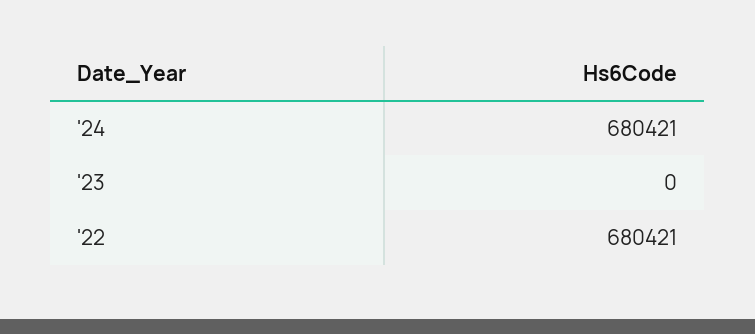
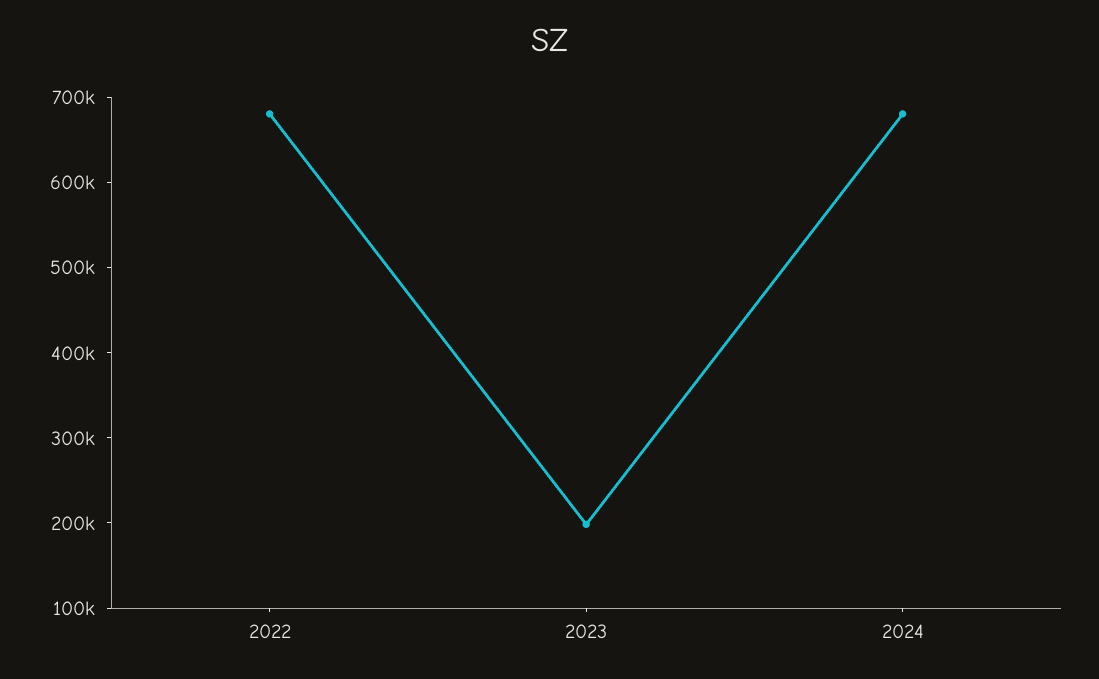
  {
    "'24": 680421,
-   "'23": 0,
+   "'23": 200000,
    "'22": 680421
  }

